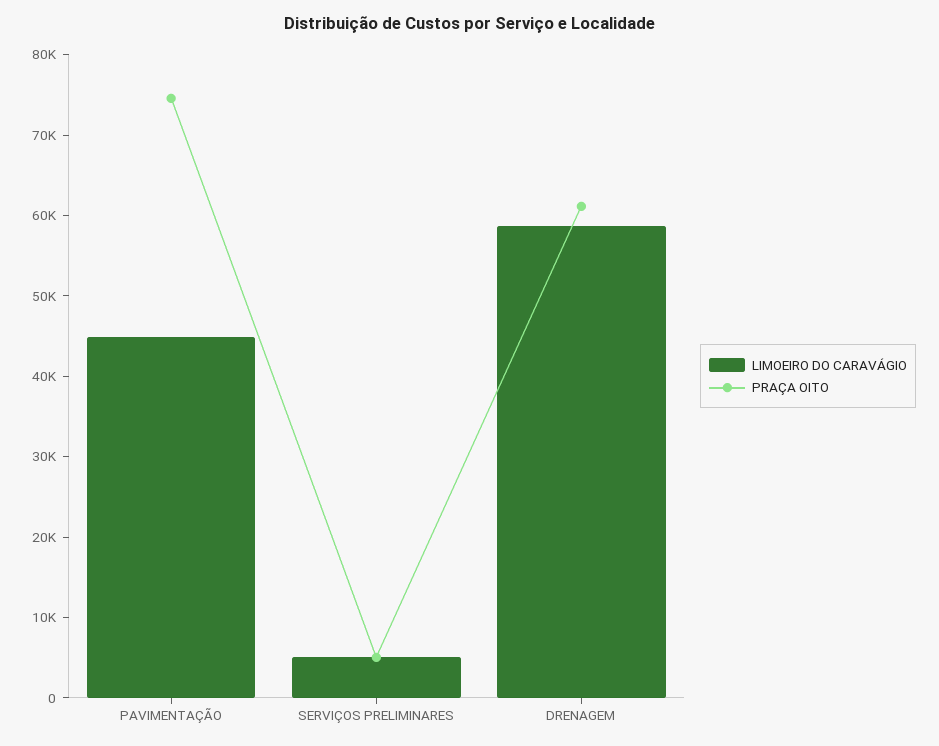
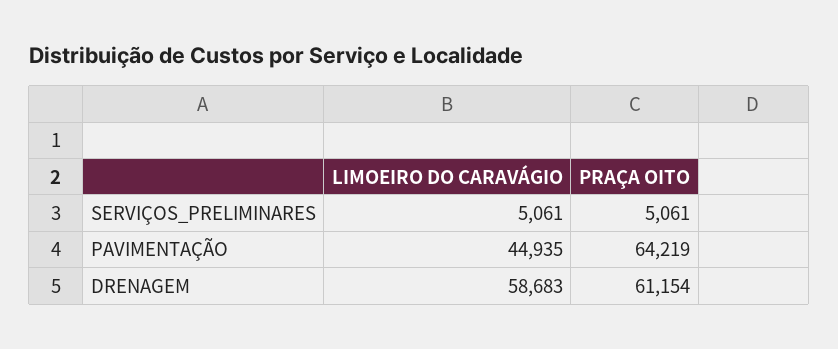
  {
    "LIMOEIRO DO CARAVÁGIO": {
      "PAVIMENTAÇÃO": 44935,
      "SERVIÇOS PRELIMINARES": 5061,
      "DRENAGEM": 58683
    },
    "PRAÇA OITO": {
-     "PAVIMENTAÇÃO": 74000,
+     "PAVIMENTAÇÃO": 64219,
      "SERVIÇOS PRELIMINARES": 5061,
      "DRENAGEM": 61154
    }
  }

